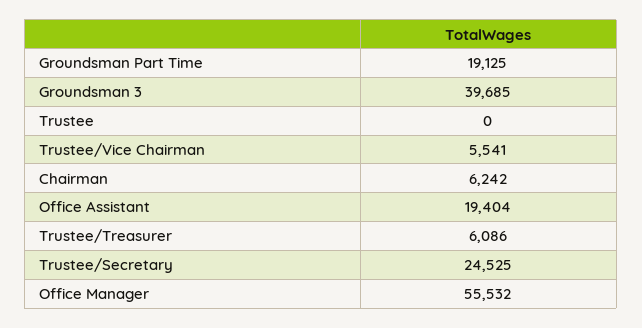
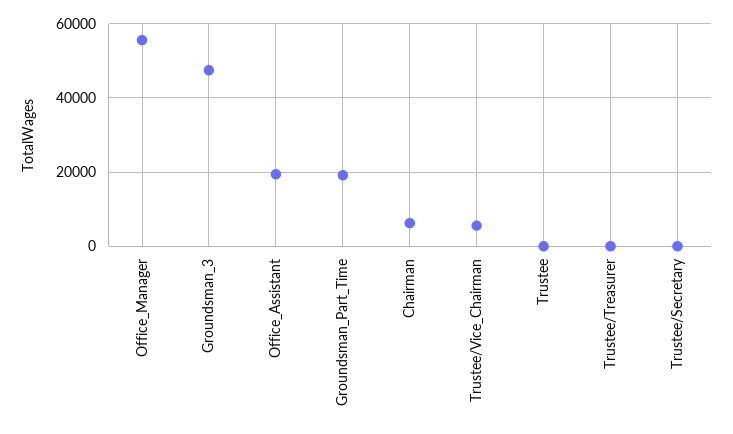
  {
    "Groundsman Part Time": 19125,
-   "Groundsman 3": 39685,
+   "Groundsman 3": 48000,
    "Trustee": 0,
    "Trustee/Vice Chairman": 5541,
    "Chairman": 6242,
    "Office Assistant": 19404,
-   "Trustee/Treasurer": 6086,
+   "Trustee/Treasurer": 0,
-   "Trustee/Secretary": 24525,
+   "Trustee/Secretary": 0,
    "Office Manager": 55532
  }

